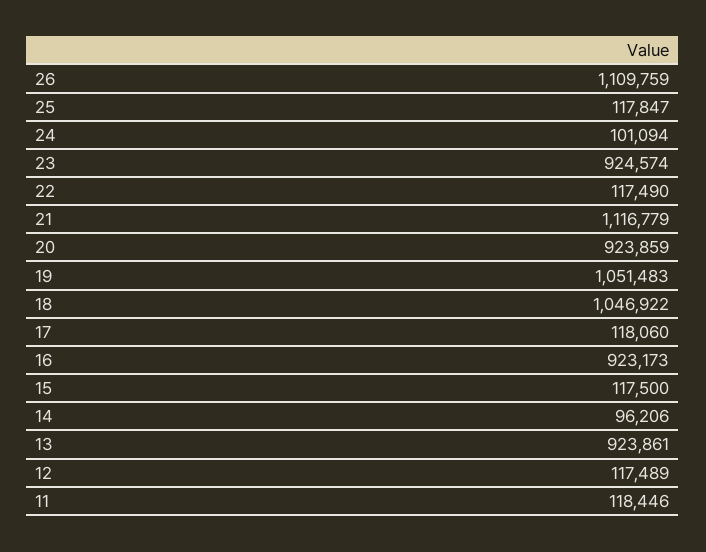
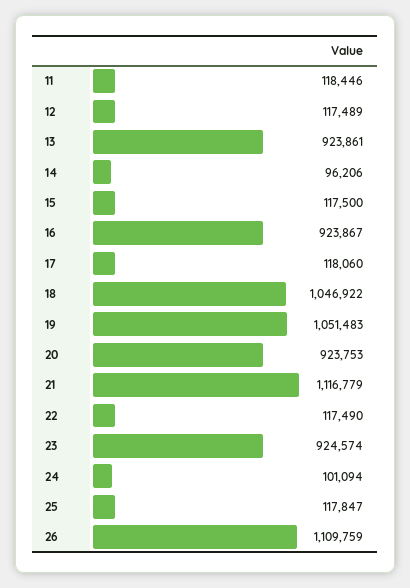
  {
    "26": 1109759,
    "25": 117847,
    "24": 101094,
    "23": 924574,
    "22": 117490,
    "21": 1116779,
-   "20": 923859,
+   "20": 923753,
    "19": 1051483,
    "18": 1046922,
    "17": 118060,
-   "16": 923173,
+   "16": 923867,
    "15": 117500,
    "14": 96206,
    "13": 923861,
    "12": 117489,
    "11": 118446
  }

